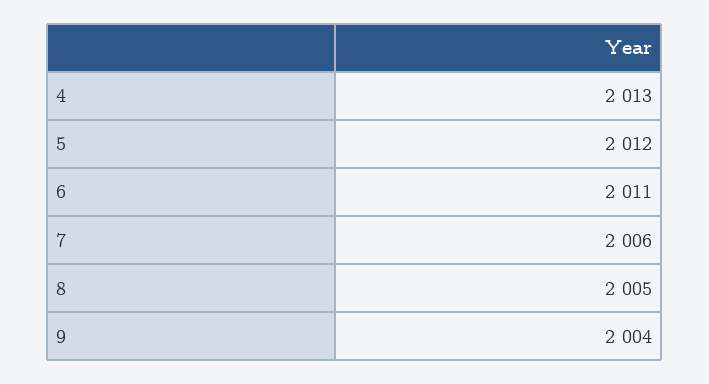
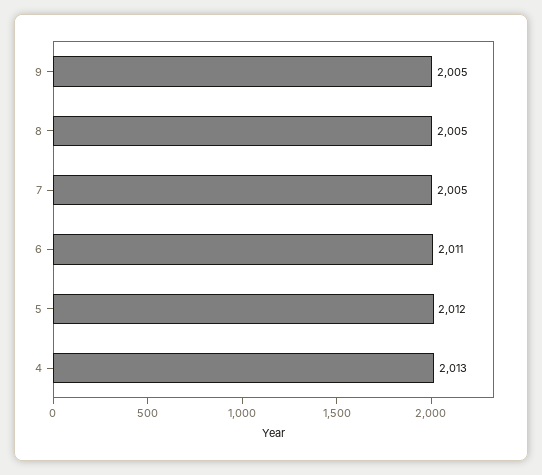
  {
    "4": 2013,
    "5": 2012,
    "6": 2011,
-   "7": 2006,
+   "7": 2005,
    "8": 2005,
-   "9": 2004
+   "9": 2005
  }

